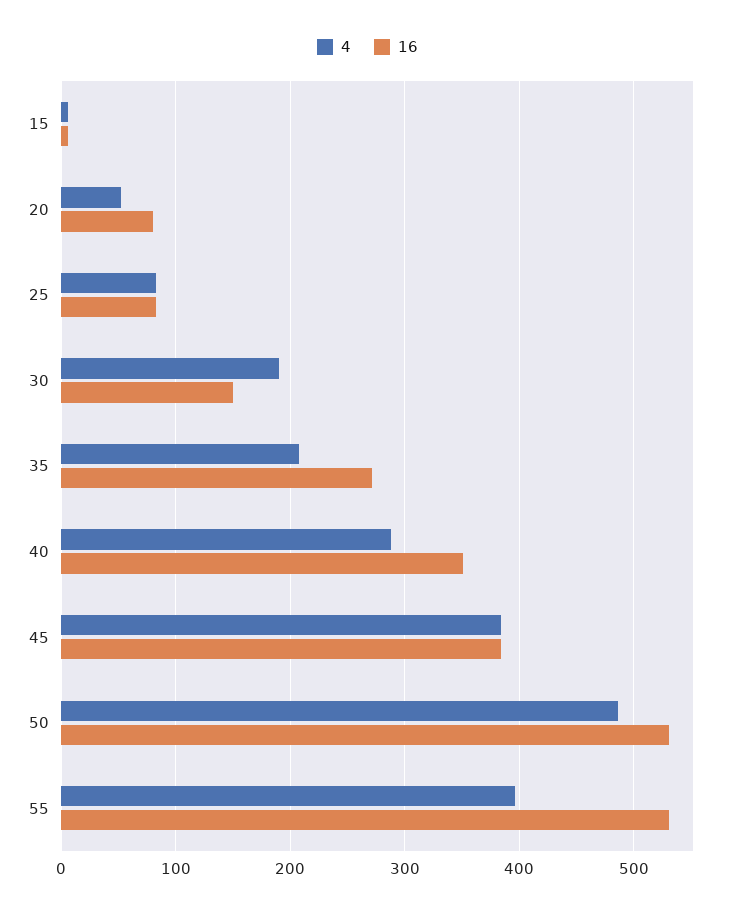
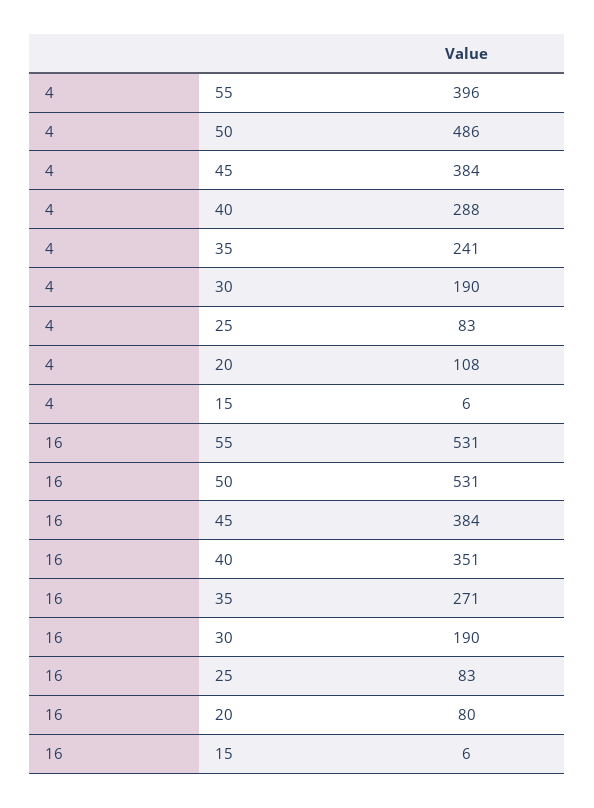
  {
    "4": {
      "15": 6,
-     "20": 50,
+     "20": 108,
      "25": 83,
      "30": 190,
-     "35": 210,
+     "35": 241,
      "40": 288,
      "45": 384,
      "50": 486,
      "55": 396
    },
    "16": {
      "15": 6,
      "20": 80,
      "25": 83,
-     "30": 150,
+     "30": 190,
      "35": 271,
      "40": 351,
      "45": 384,
      "50": 531,
      "55": 531
    }
  }

